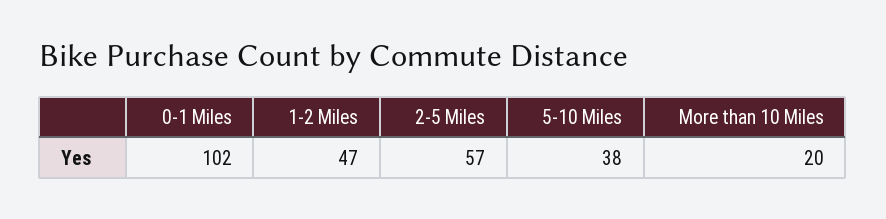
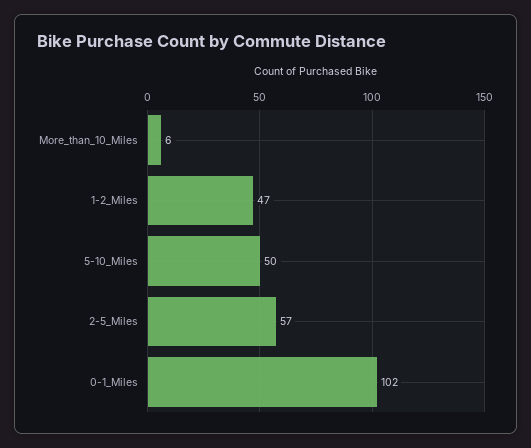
  {
    "0-1 Miles": 102,
    "1-2 Miles": 47,
    "2-5 Miles": 57,
-   "5-10 Miles": 38,
+   "5-10 Miles": 50,
-   "More than 10 Miles": 20
+   "More than 10 Miles": 6
  }

